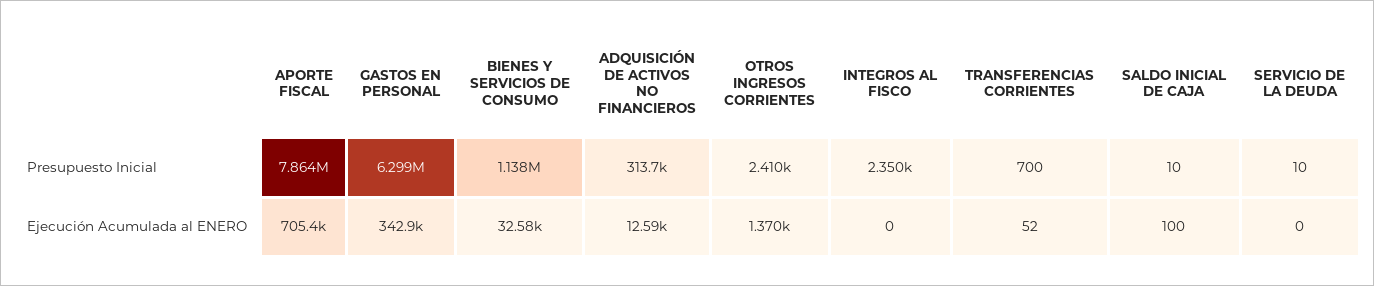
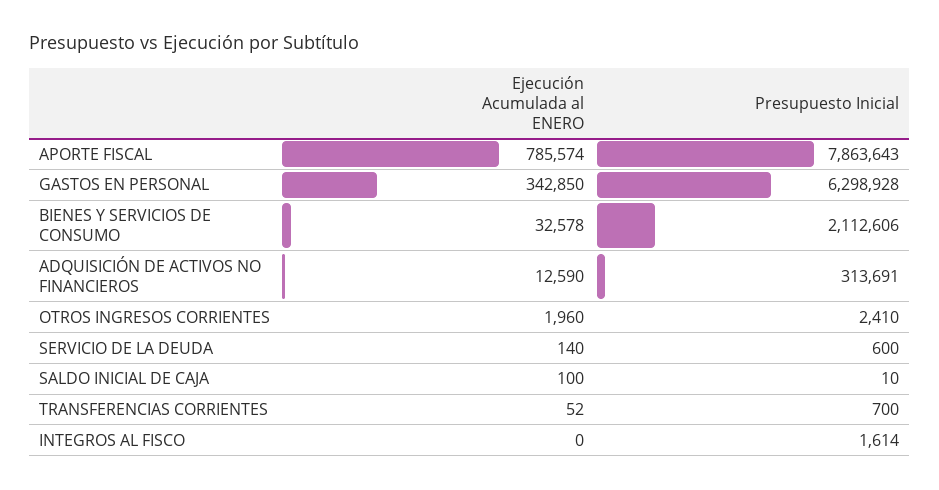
  {
    "APORTE FISCAL": {
      "Presupuesto Inicial": 7863643,
-     "Ejecución Acumulada al ENERO": 705400
+     "Ejecución Acumulada al ENERO": 785574
    },
    "GASTOS EN PERSONAL": {
      "Presupuesto Inicial": 6298928,
      "Ejecución Acumulada al ENERO": 342850
    },
    "BIENES Y SERVICIOS DE CONSUMO": {
-     "Presupuesto Inicial": 1138000,
+     "Presupuesto Inicial": 2112606,
      "Ejecución Acumulada al ENERO": 32578
    },
    "ADQUISICIÓN DE ACTIVOS NO FINANCIEROS": {
      "Presupuesto Inicial": 313691,
      "Ejecución Acumulada al ENERO": 12590
    },
    "OTROS INGRESOS CORRIENTES": {
      "Presupuesto Inicial": 2410,
-     "Ejecución Acumulada al ENERO": 1370
+     "Ejecución Acumulada al ENERO": 1960
    },
    "INTEGROS AL FISCO": {
-     "Presupuesto Inicial": 2350,
+     "Presupuesto Inicial": 1614,
      "Ejecución Acumulada al ENERO": 0
    },
    "TRANSFERENCIAS CORRIENTES": {
      "Presupuesto Inicial": 700,
      "Ejecución Acumulada al ENERO": 52
    },
    "SALDO INICIAL DE CAJA": {
      "Presupuesto Inicial": 10,
      "Ejecución Acumulada al ENERO": 100
    },
    "SERVICIO DE LA DEUDA": {
-     "Presupuesto Inicial": 10,
+     "Presupuesto Inicial": 600,
-     "Ejecución Acumulada al ENERO": 0
+     "Ejecución Acumulada al ENERO": 140
    }
  }

